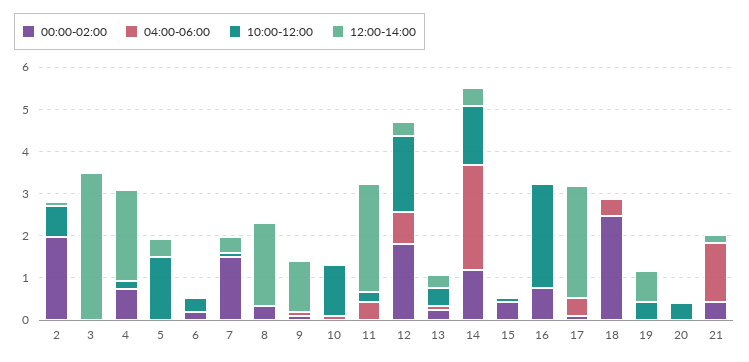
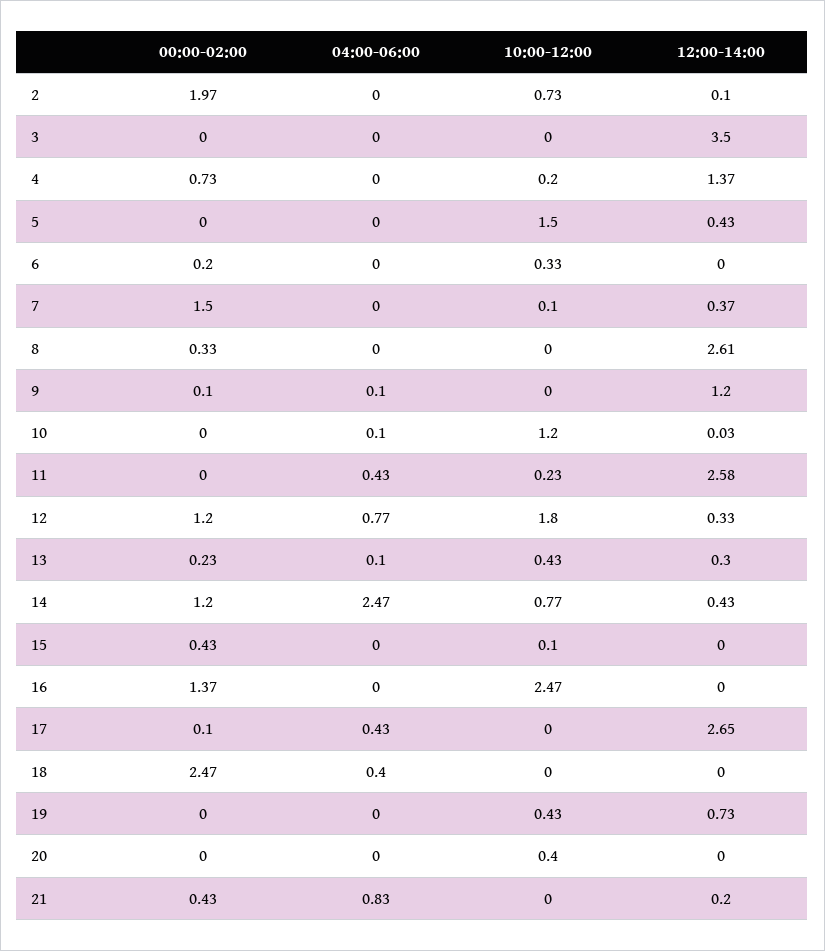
  {
    "00:00-02:00": {
      "2": 1.97,
      "3": 0,
      "4": 0.73,
      "5": 0,
      "6": 0.2,
      "7": 1.5,
      "8": 0.33,
      "9": 0.1,
      "10": 0,
      "11": 0,
-     "12": 1.8,
+     "12": 1.2,
      "13": 0.23,
      "14": 1.2,
      "15": 0.43,
-     "16": 0.8,
+     "16": 1.37,
      "17": 0.1,
      "18": 2.47,
      "19": 0,
      "20": 0,
      "21": 0.43
    },
    "04:00-06:00": {
      "2": 0,
      "3": 0,
      "4": 0,
      "5": 0,
      "6": 0,
      "7": 0,
      "8": 0,
      "9": 0.1,
      "10": 0.1,
      "11": 0.43,
      "12": 0.77,
      "13": 0.1,
      "14": 2.47,
      "15": 0,
      "16": 0,
      "17": 0.43,
      "18": 0.4,
      "19": 0,
      "20": 0,
-     "21": 1.4
+     "21": 0.83
    },
    "10:00-12:00": {
      "2": 0.73,
      "3": 0,
      "4": 0.2,
      "5": 1.5,
      "6": 0.33,
      "7": 0.1,
      "8": 0,
      "9": 0,
      "10": 1.2,
      "11": 0.23,
      "12": 1.8,
      "13": 0.43,
-     "14": 1.4,
+     "14": 0.77,
      "15": 0.1,
      "16": 2.47,
      "17": 0,
      "18": 0,
      "19": 0.43,
      "20": 0.4,
      "21": 0
    },
    "12:00-14:00": {
      "2": 0.1,
      "3": 3.5,
-     "4": 2.2,
+     "4": 1.37,
      "5": 0.43,
      "6": 0,
      "7": 0.37,
-     "8": 2,
+     "8": 2.61,
      "9": 1.2,
      "10": 0.03,
      "11": 2.58,
      "12": 0.33,
      "13": 0.3,
      "14": 0.43,
      "15": 0,
      "16": 0,
      "17": 2.65,
      "18": 0,
      "19": 0.73,
      "20": 0,
      "21": 0.2
    }
  }

